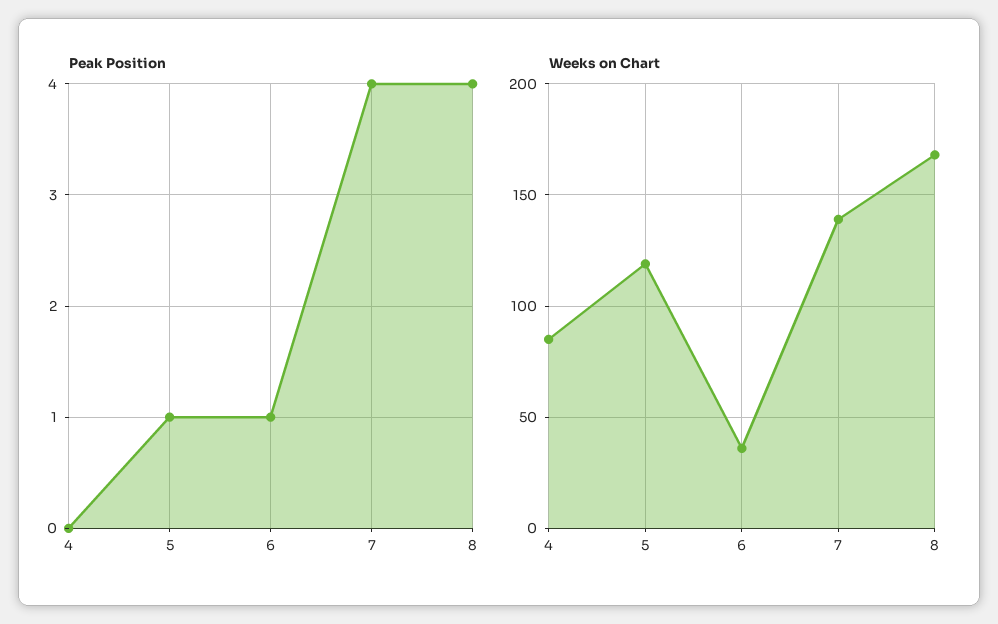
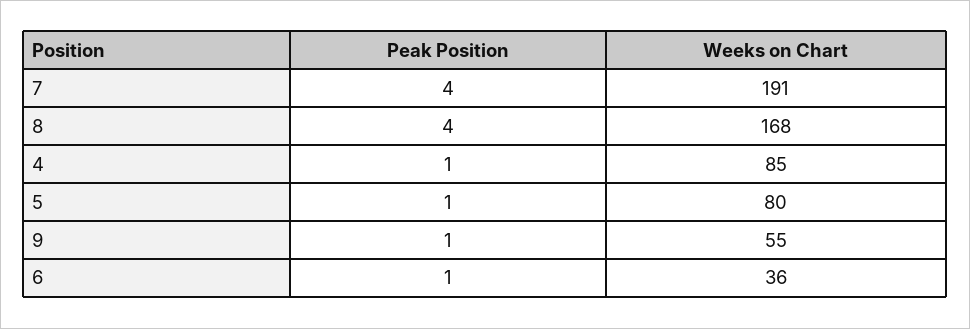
  {
    "Peak Position": {
-     "4": 0,
+     "4": 1,
      "5": 1,
      "6": 1,
      "7": 4,
-     "8": 4
+     "8": 4,
+     "9": 1
    },
    "Weeks on Chart": {
      "4": 85,
-     "5": 120,
+     "5": 80,
      "6": 36,
-     "7": 140,
+     "7": 191,
-     "8": 168
+     "8": 168,
+     "9": 55
    }
  }

